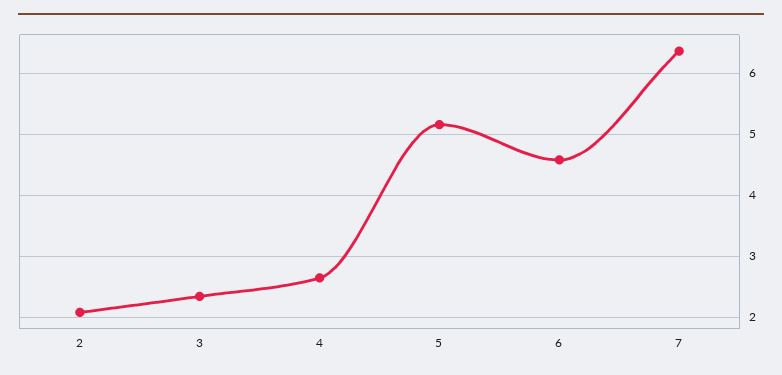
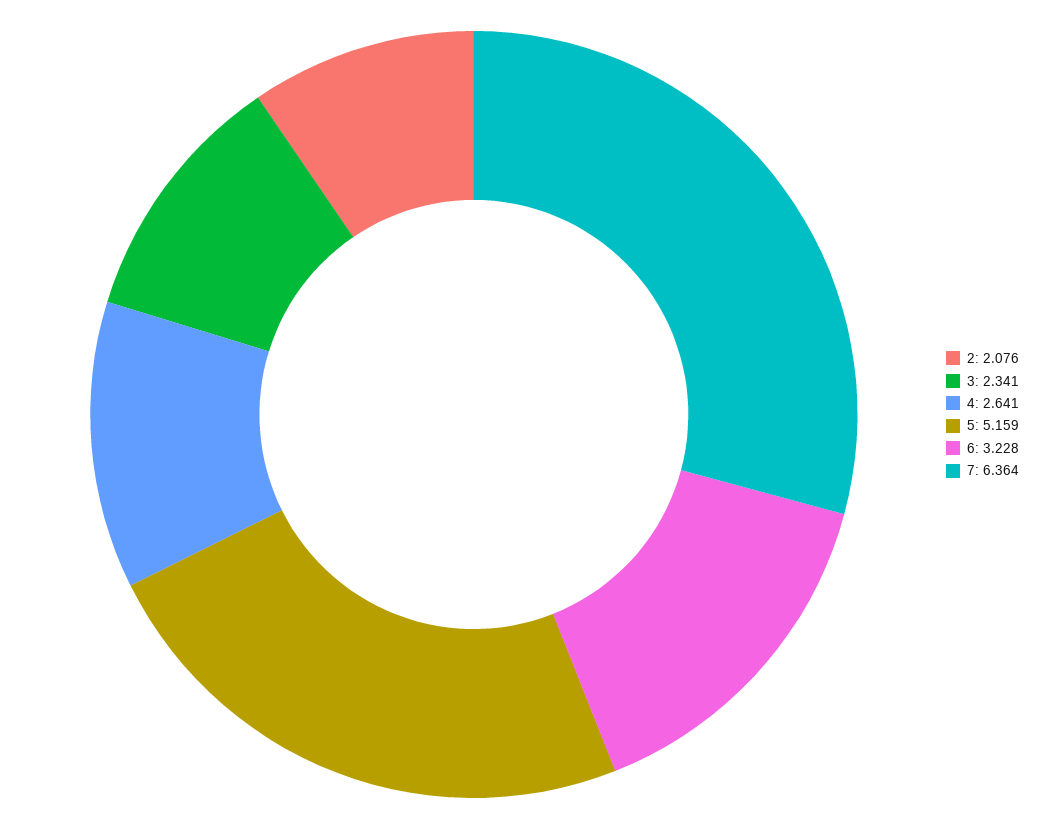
  {
    "2": 2.076,
    "3": 2.341,
    "4": 2.641,
    "5": 5.159,
-   "6": 4.6,
+   "6": 3.228,
    "7": 6.364
  }

